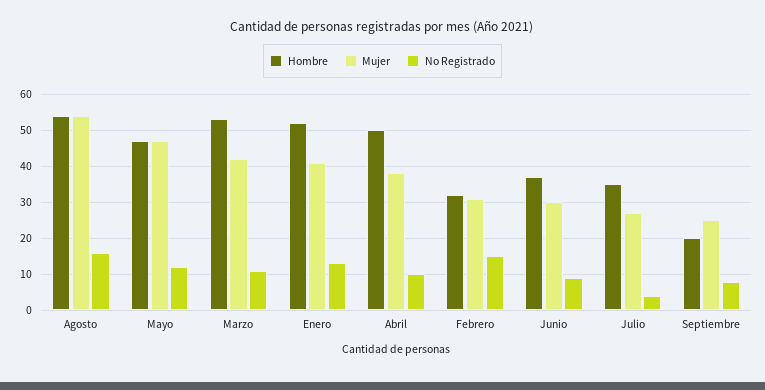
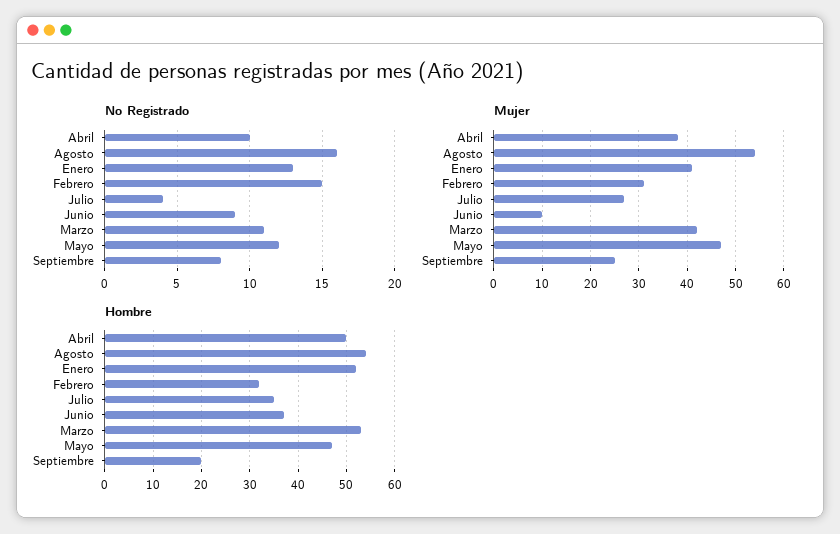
  {
    "Hombre": {
      "Agosto": 55,
      "Mayo": 45,
      "Marzo": 55,
      "Enero": 50,
      "Abril": 50,
      "Febrero": 30,
      "Junio": 35,
      "Julio": 35,
      "Septiembre": 20
    },
    "Mujer": {
      "Agosto": 55,
      "Mayo": 45,
      "Marzo": 40,
      "Enero": 40,
      "Abril": 40,
      "Febrero": 30,
-     "Junio": 30,
+     "Junio": 10,
      "Julio": 25,
      "Septiembre": 25
    },
    "No Registrado": {
      "Agosto": 16,
      "Mayo": 12,
      "Marzo": 11,
      "Enero": 13,
      "Abril": 10,
      "Febrero": 15,
      "Junio": 9,
      "Julio": 4,
      "Septiembre": 8
    }
  }

